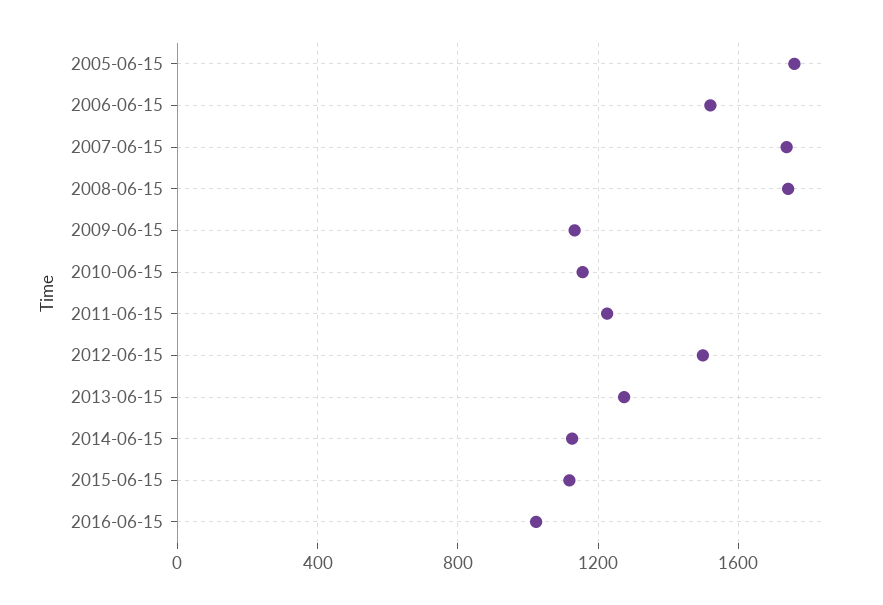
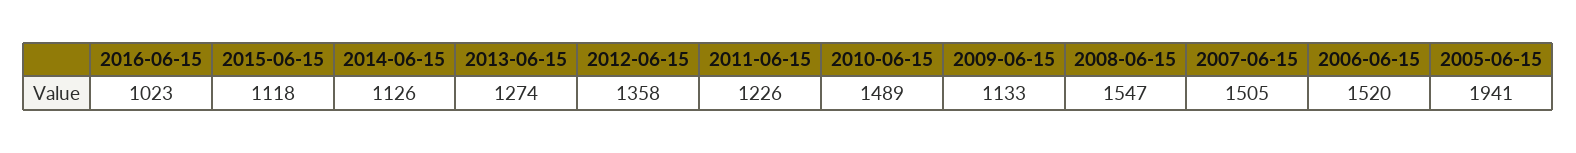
  {
-   "2005-06-15": 1750,
+   "2005-06-15": 1941,
    "2006-06-15": 1520,
-   "2007-06-15": 1750,
+   "2007-06-15": 1505,
-   "2008-06-15": 1750,
+   "2008-06-15": 1547,
    "2009-06-15": 1133,
-   "2010-06-15": 1150,
+   "2010-06-15": 1489,
    "2011-06-15": 1226,
-   "2012-06-15": 1500,
+   "2012-06-15": 1358,
    "2013-06-15": 1274,
    "2014-06-15": 1126,
    "2015-06-15": 1118,
    "2016-06-15": 1023
  }

